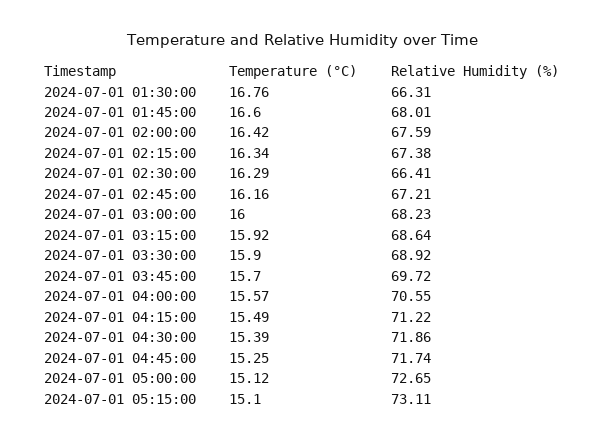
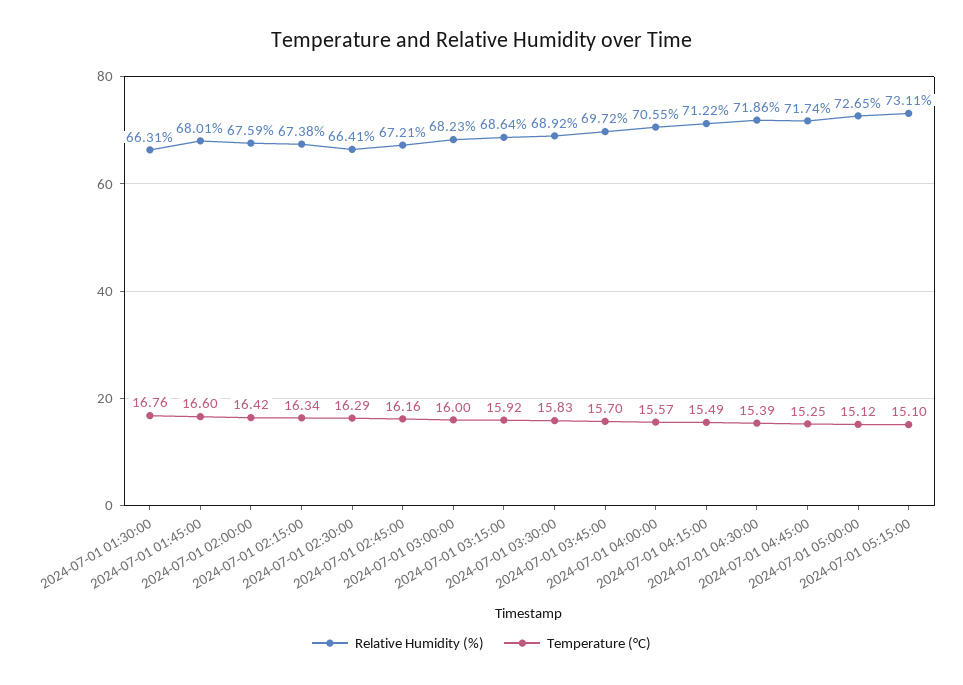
  {
    "Temperature (°C)": {
      "2024-07-01 01:30:00": 16.76,
      "2024-07-01 01:45:00": 16.6,
      "2024-07-01 02:00:00": 16.42,
      "2024-07-01 02:15:00": 16.34,
      "2024-07-01 02:30:00": 16.29,
      "2024-07-01 02:45:00": 16.16,
      "2024-07-01 03:00:00": 16,
      "2024-07-01 03:15:00": 15.92,
-     "2024-07-01 03:30:00": 15.9,
+     "2024-07-01 03:30:00": 15.83,
      "2024-07-01 03:45:00": 15.7,
      "2024-07-01 04:00:00": 15.57,
      "2024-07-01 04:15:00": 15.49,
      "2024-07-01 04:30:00": 15.39,
      "2024-07-01 04:45:00": 15.25,
      "2024-07-01 05:00:00": 15.12,
      "2024-07-01 05:15:00": 15.1
    },
    "Relative Humidity (%)": {
      "2024-07-01 01:30:00": 66.31,
      "2024-07-01 01:45:00": 68.01,
      "2024-07-01 02:00:00": 67.59,
      "2024-07-01 02:15:00": 67.38,
      "2024-07-01 02:30:00": 66.41,
      "2024-07-01 02:45:00": 67.21,
      "2024-07-01 03:00:00": 68.23,
      "2024-07-01 03:15:00": 68.64,
      "2024-07-01 03:30:00": 68.92,
      "2024-07-01 03:45:00": 69.72,
      "2024-07-01 04:00:00": 70.55,
      "2024-07-01 04:15:00": 71.22,
      "2024-07-01 04:30:00": 71.86,
      "2024-07-01 04:45:00": 71.74,
      "2024-07-01 05:00:00": 72.65,
      "2024-07-01 05:15:00": 73.11
    }
  }

